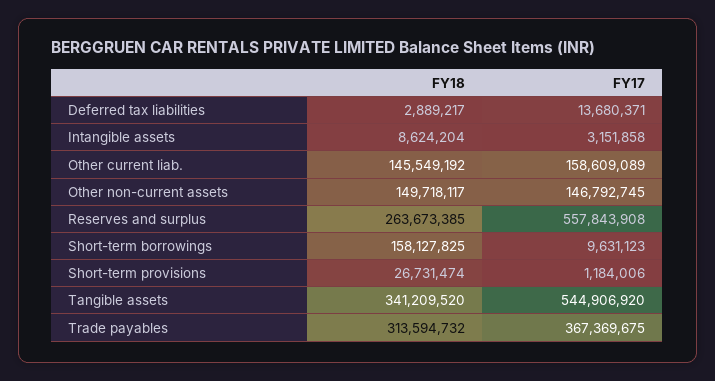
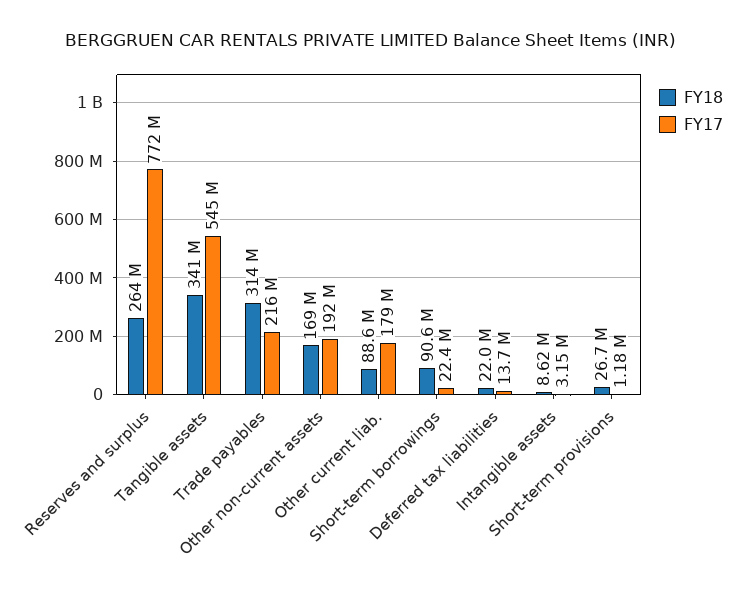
  {
    "FY18": {
-     "Deferred tax liabilities": 2889217,
+     "Deferred tax liabilities": 22000000,
      "Intangible assets": 8624204,
-     "Other current liab.": 145549192,
+     "Other current liab.": 88600000,
-     "Other non-current assets": 149718117,
+     "Other non-current assets": 169000000,
      "Reserves and surplus": 263673385,
-     "Short-term borrowings": 158127825,
+     "Short-term borrowings": 90600000,
      "Short-term provisions": 26731474,
      "Tangible assets": 341209520,
      "Trade payables": 313594732
    },
    "FY17": {
      "Deferred tax liabilities": 13680371,
      "Intangible assets": 3151858,
-     "Other current liab.": 158609089,
+     "Other current liab.": 179000000,
-     "Other non-current assets": 146792745,
+     "Other non-current assets": 192000000,
-     "Reserves and surplus": 557843908,
+     "Reserves and surplus": 772000000,
-     "Short-term borrowings": 9631123,
+     "Short-term borrowings": 22400000,
      "Short-term provisions": 1184006,
      "Tangible assets": 544906920,
-     "Trade payables": 367369675
+     "Trade payables": 216000000
    }
  }

